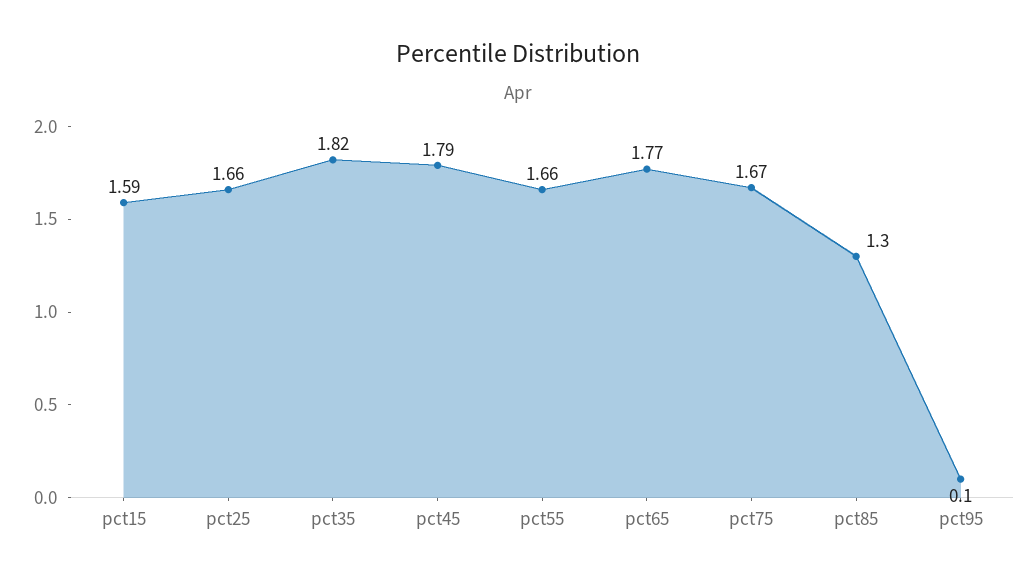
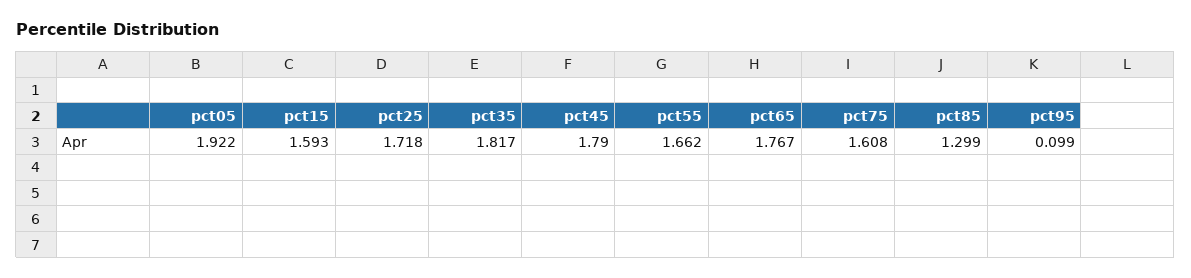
  {
    "pct15": 1.593,
-   "pct25": 1.66,
+   "pct25": 1.718,
    "pct35": 1.817,
    "pct45": 1.79,
    "pct55": 1.662,
    "pct65": 1.767,
-   "pct75": 1.67,
+   "pct75": 1.608,
    "pct85": 1.299,
-   "pct95": 0.099
+   "pct95": 0.099,
+   "pct05": 1.922
  }

